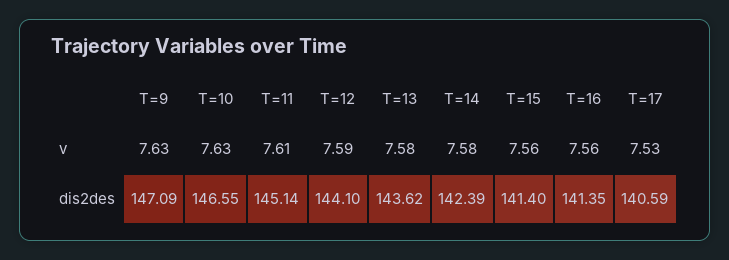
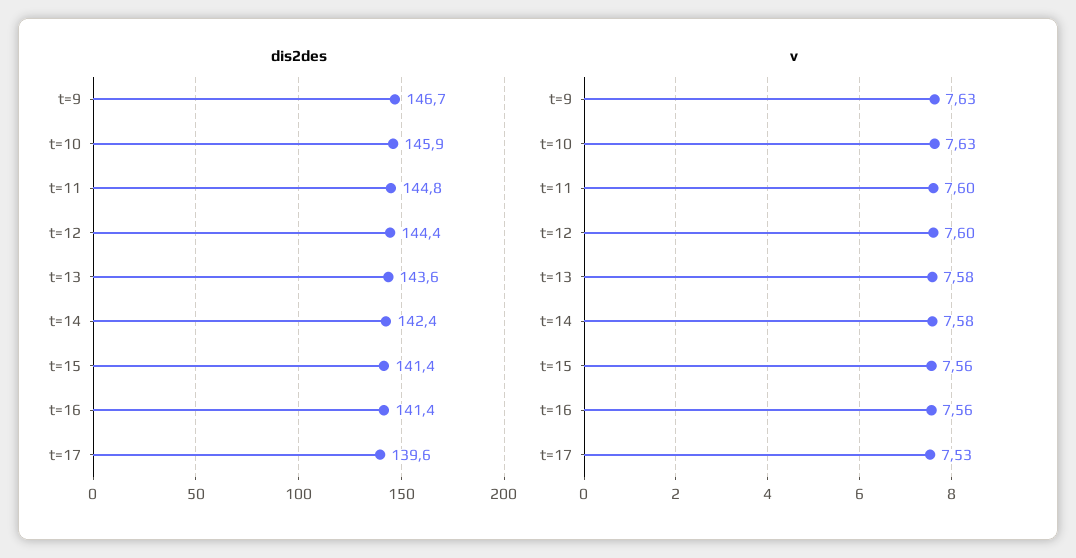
  {
    "v": {
      "T=9": 7.63,
      "T=10": 7.63,
-     "T=11": 7.61,
+     "T=11": 7.6,
-     "T=12": 7.59,
+     "T=12": 7.6,
      "T=13": 7.58,
      "T=14": 7.58,
      "T=15": 7.56,
      "T=16": 7.56,
      "T=17": 7.53
    },
    "dis2des": {
-     "T=9": 147.09,
+     "T=9": 146.7,
-     "T=10": 146.55,
+     "T=10": 145.9,
-     "T=11": 145.14,
+     "T=11": 144.8,
-     "T=12": 144.1,
+     "T=12": 144.4,
      "T=13": 143.62,
      "T=14": 142.39,
      "T=15": 141.4,
      "T=16": 141.35,
-     "T=17": 140.59
+     "T=17": 139.6
    }
  }

